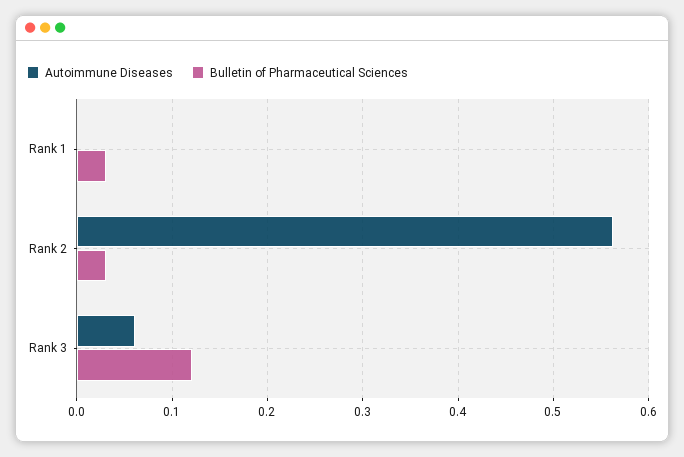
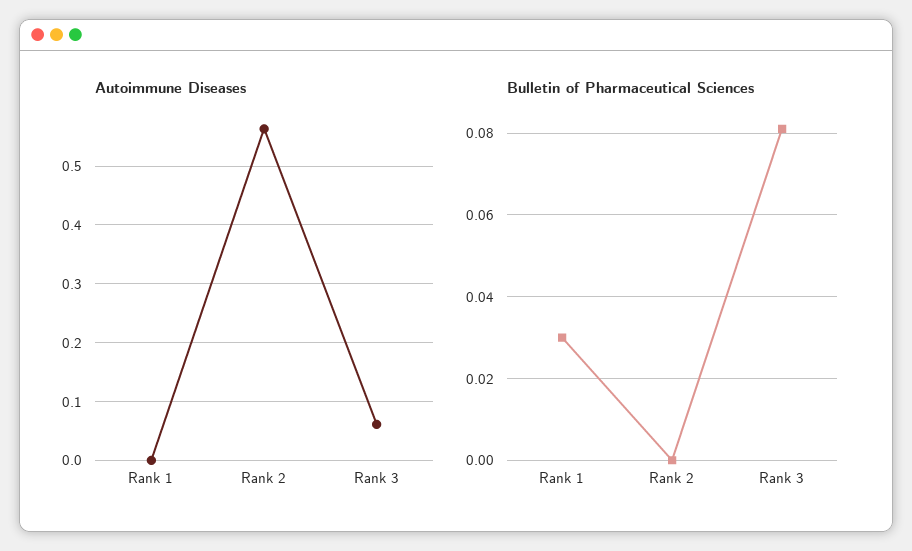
  {
    "Autoimmune Diseases": {
      "Rank 1": 0,
      "Rank 2": 0.56,
      "Rank 3": 0.06
    },
    "Bulletin of Pharmaceutical Sciences": {
      "Rank 1": 0.03,
-     "Rank 2": 0.03,
+     "Rank 2": 0,
-     "Rank 3": 0.12
+     "Rank 3": 0.08
    }
  }

